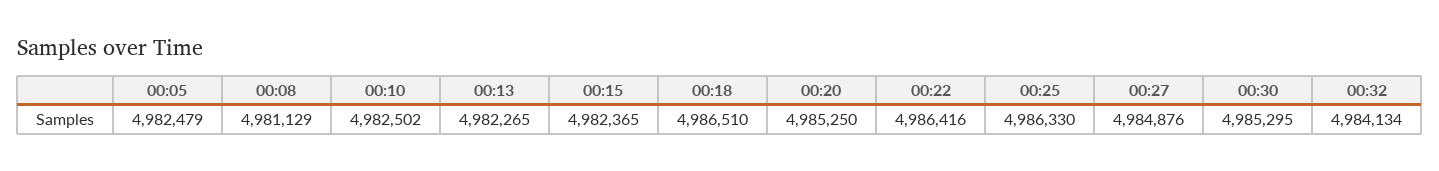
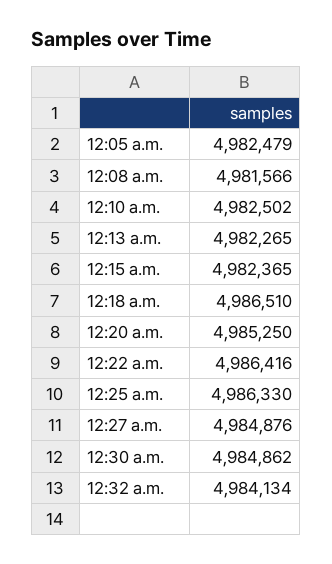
  {
    "00:05": 4982479,
-   "00:08": 4981129,
+   "00:08": 4981566,
    "00:10": 4982502,
    "00:13": 4982265,
    "00:15": 4982365,
    "00:18": 4986510,
    "00:20": 4985250,
    "00:22": 4986416,
    "00:25": 4986330,
    "00:27": 4984876,
-   "00:30": 4985295,
+   "00:30": 4984862,
    "00:32": 4984134
  }

